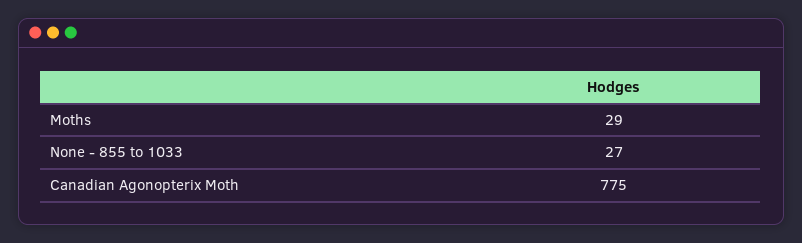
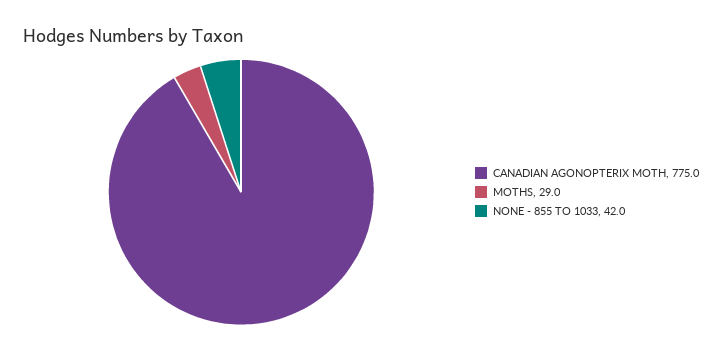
  {
    "Moths": 29,
-   "None - 855 to 1033": 27,
+   "None - 855 to 1033": 42,
    "Canadian Agonopterix Moth": 775
  }

